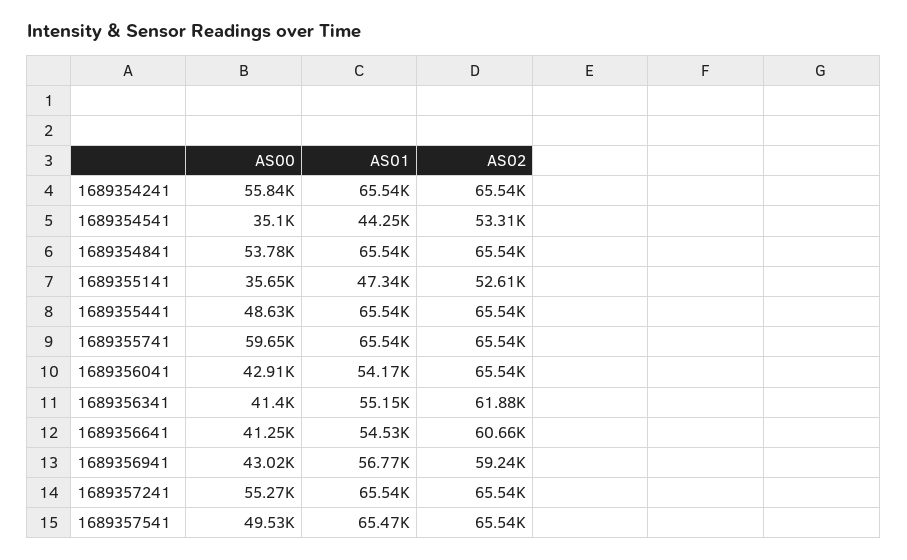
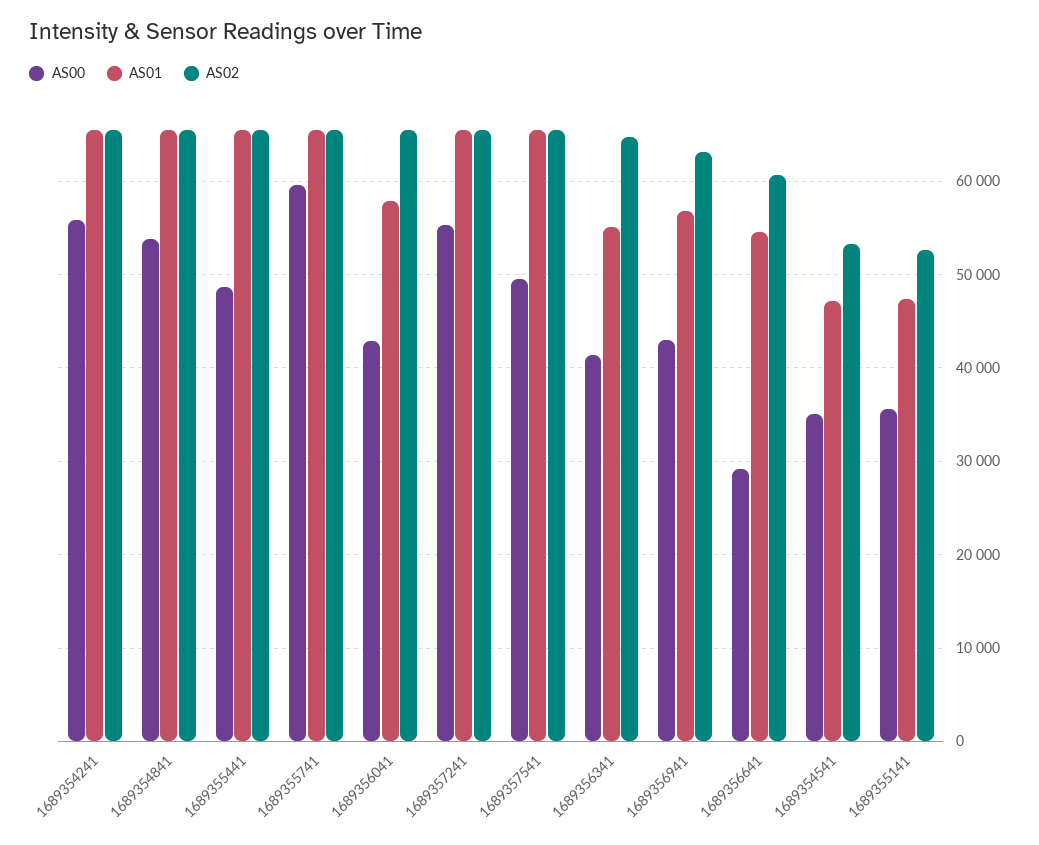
  {
    "AS00": {
      "1689354241": 55840,
      "1689354541": 35100,
      "1689354841": 53780,
      "1689355141": 35650,
      "1689355441": 48630,
      "1689355741": 59650,
      "1689356041": 42910,
      "1689356341": 41400,
-     "1689356641": 41250,
+     "1689356641": 29000,
      "1689356941": 43020,
      "1689357241": 55270,
      "1689357541": 49530
    },
    "AS01": {
      "1689354241": 65540,
-     "1689354541": 44250,
+     "1689354541": 47000,
      "1689354841": 65540,
      "1689355141": 47340,
      "1689355441": 65540,
      "1689355741": 65540,
-     "1689356041": 54170,
+     "1689356041": 58000,
      "1689356341": 55150,
      "1689356641": 54530,
      "1689356941": 56770,
      "1689357241": 65540,
      "1689357541": 65470
    },
    "AS02": {
      "1689354241": 65540,
      "1689354541": 53310,
      "1689354841": 65540,
      "1689355141": 52610,
      "1689355441": 65540,
      "1689355741": 65540,
      "1689356041": 65540,
-     "1689356341": 61880,
+     "1689356341": 65000,
      "1689356641": 60660,
-     "1689356941": 59240,
+     "1689356941": 63000,
      "1689357241": 65540,
      "1689357541": 65540
    }
  }

